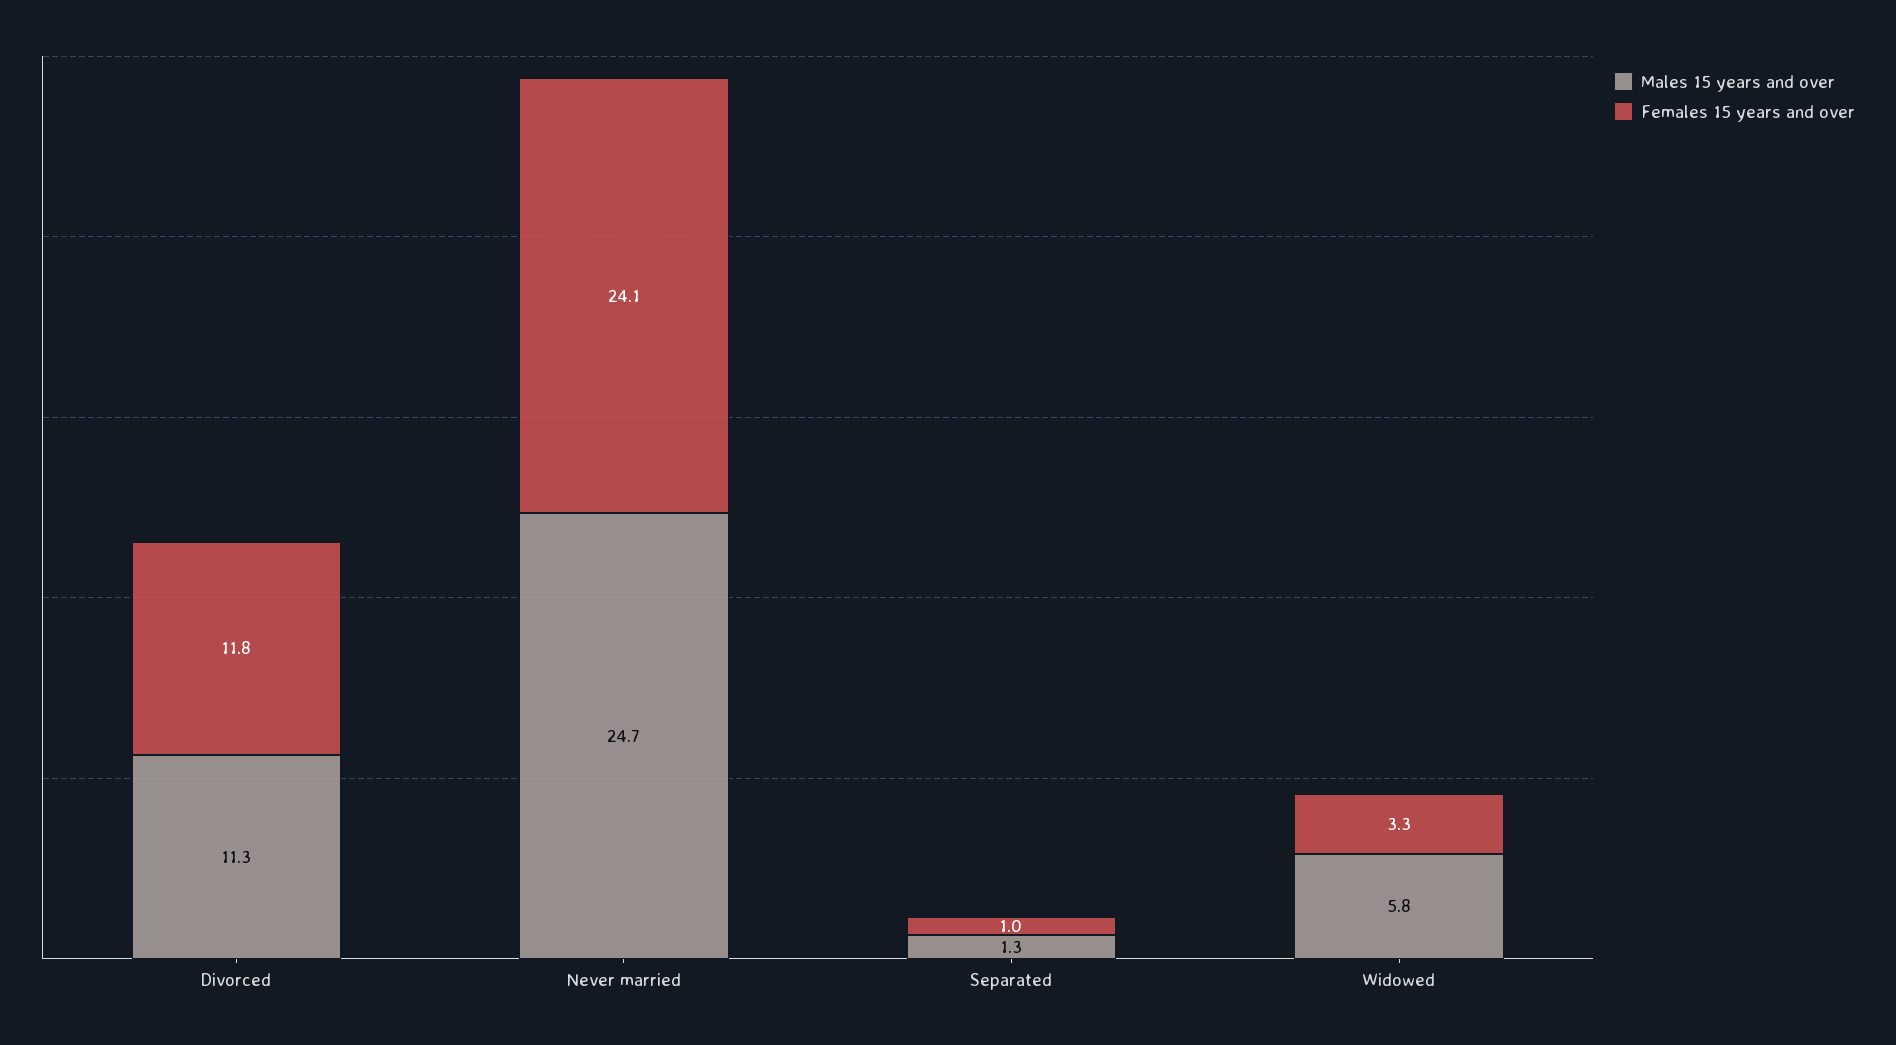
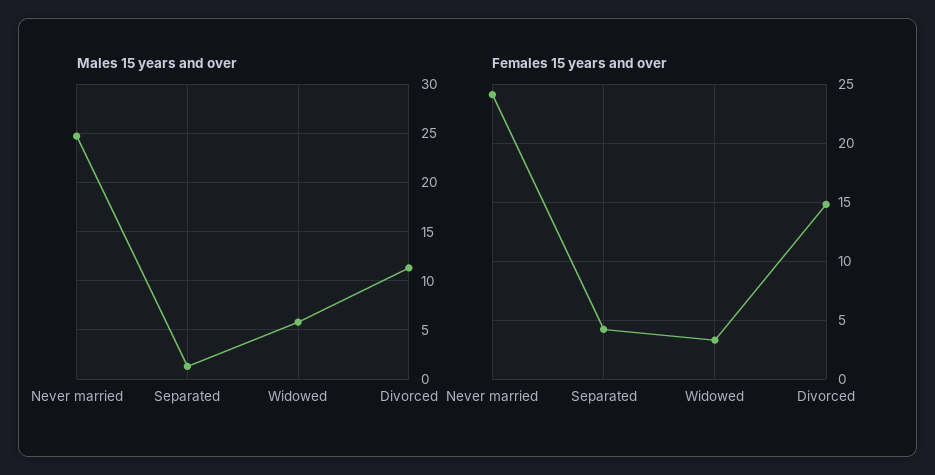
  {
    "Males 15 years and over": {
      "Divorced": 11.3,
      "Never married": 24.7,
      "Separated": 1.3,
      "Widowed": 5.8
    },
    "Females 15 years and over": {
-     "Divorced": 11.8,
+     "Divorced": 15,
      "Never married": 24.1,
-     "Separated": 1,
+     "Separated": 4,
      "Widowed": 3.3
    }
  }

